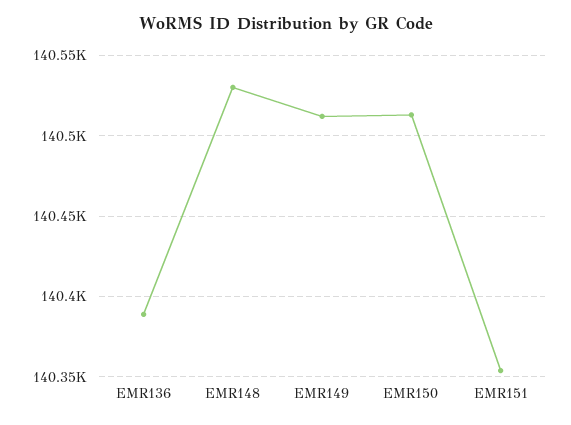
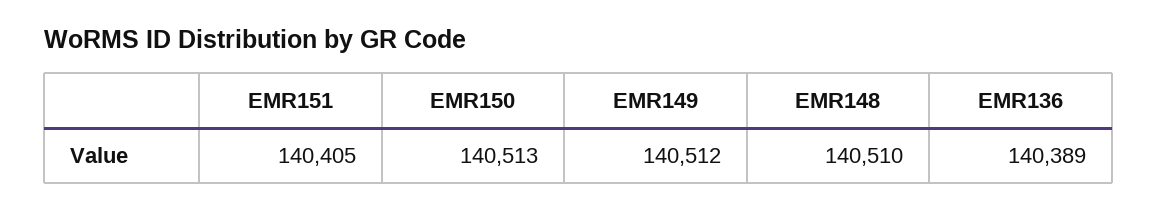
  {
    "EMR136": 140389,
-   "EMR148": 140530,
+   "EMR148": 140510,
    "EMR149": 140512,
    "EMR150": 140513,
-   "EMR151": 140355
+   "EMR151": 140405
  }

